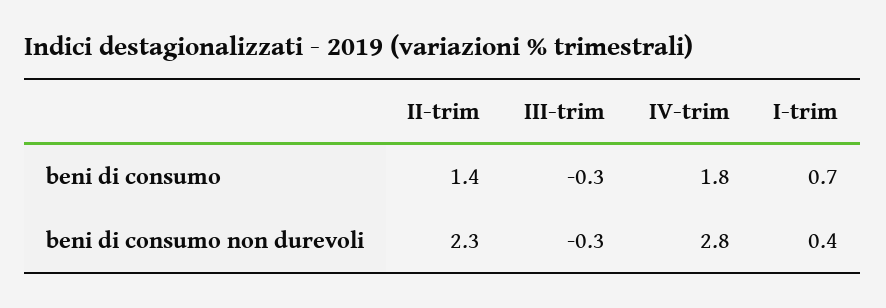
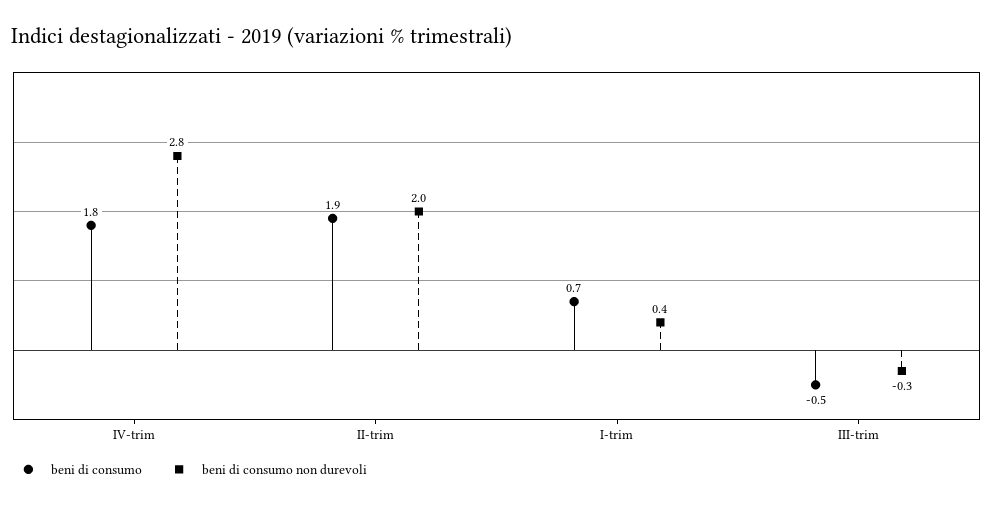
  {
    "beni di consumo": {
-     "II-trim": 1.4,
+     "II-trim": 1.9,
-     "III-trim": -0.3,
+     "III-trim": -0.5,
      "IV-trim": 1.8,
      "I-trim": 0.7
    },
    "beni di consumo non durevoli": {
-     "II-trim": 2.3,
+     "II-trim": 2,
      "III-trim": -0.3,
      "IV-trim": 2.8,
      "I-trim": 0.4
    }
  }

